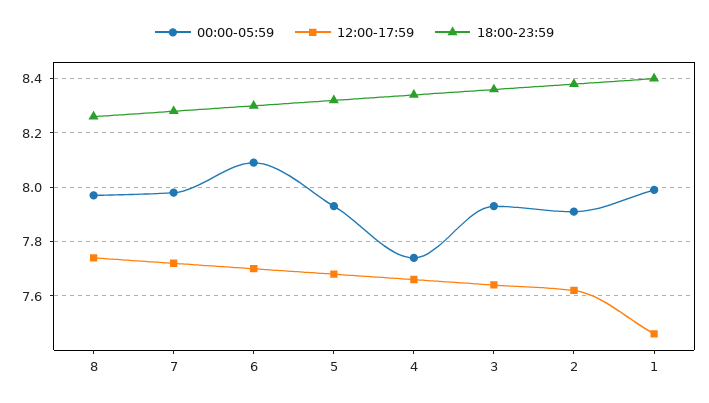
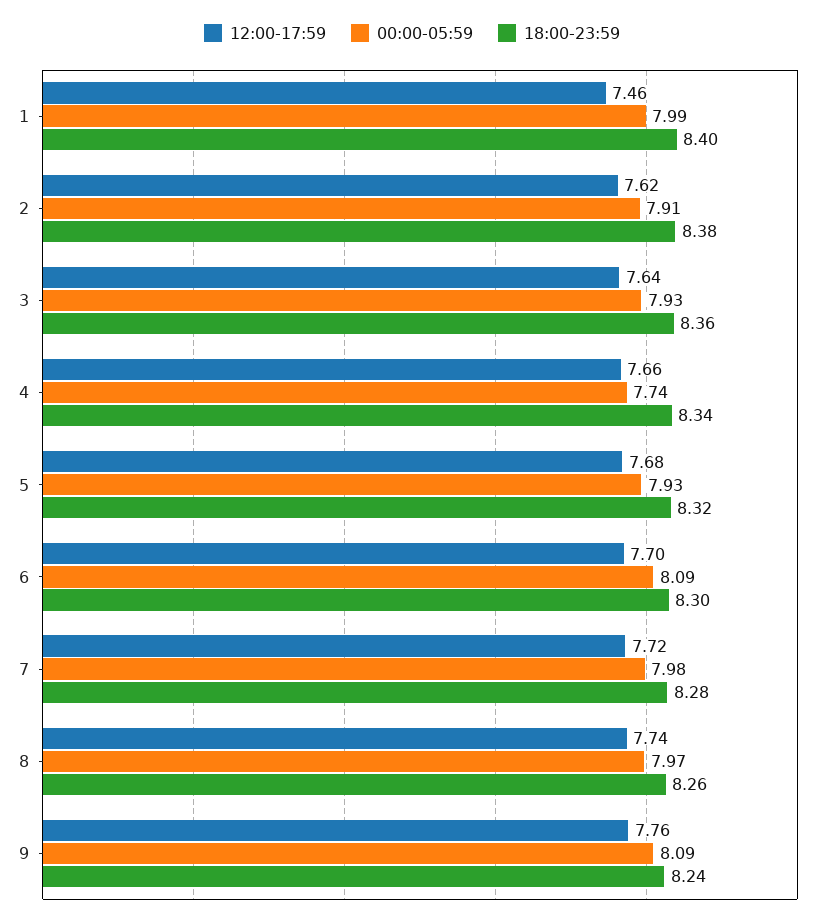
  {
    "00:00-05:59": {
      "8": 7.97,
      "7": 7.98,
      "6": 8.09,
      "5": 7.93,
      "4": 7.74,
      "3": 7.93,
      "2": 7.91,
-     "1": 7.99
+     "1": 7.99,
+     "9": 8.09
    },
    "12:00-17:59": {
      "8": 7.74,
      "7": 7.72,
      "6": 7.7,
      "5": 7.68,
      "4": 7.66,
      "3": 7.64,
      "2": 7.62,
-     "1": 7.46
+     "1": 7.46,
+     "9": 7.76
    },
    "18:00-23:59": {
      "8": 8.26,
      "7": 8.28,
      "6": 8.3,
      "5": 8.32,
      "4": 8.34,
      "3": 8.36,
      "2": 8.38,
-     "1": 8.4
+     "1": 8.4,
+     "9": 8.24
    }
  }

